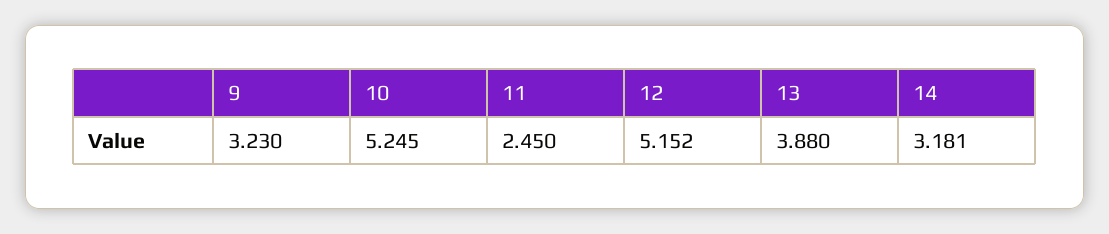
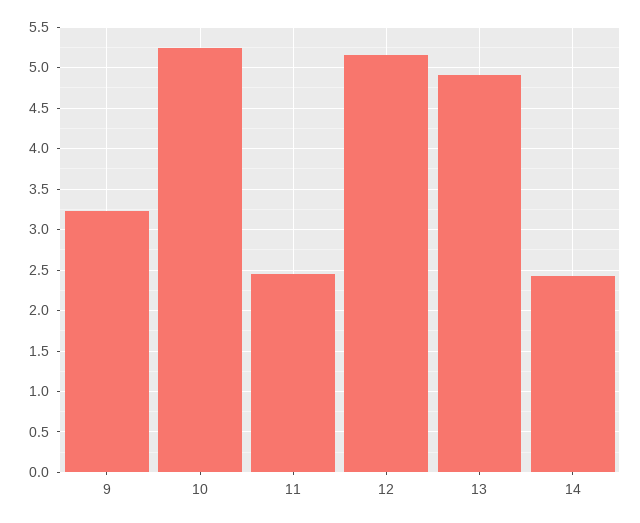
  {
    "9": 3.23,
    "10": 5.245,
    "11": 2.45,
    "12": 5.152,
-   "13": 3.88,
+   "13": 4.9,
-   "14": 3.181
+   "14": 2.4
  }

